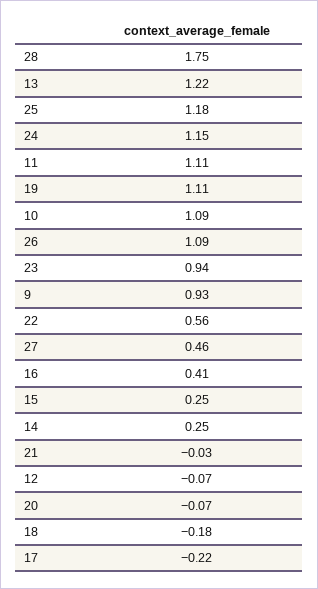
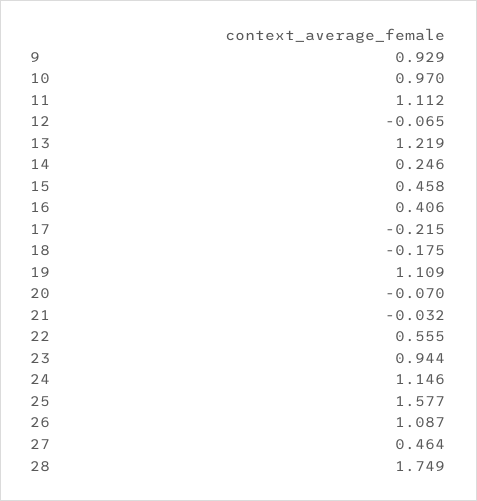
  {
    "28": 1.749,
    "13": 1.219,
-   "25": 1.18,
+   "25": 1.577,
    "24": 1.146,
    "11": 1.112,
    "19": 1.109,
-   "10": 1.09,
+   "10": 0.97,
    "26": 1.087,
    "23": 0.944,
    "9": 0.929,
    "22": 0.555,
    "27": 0.464,
    "16": 0.406,
-   "15": 0.25,
+   "15": 0.458,
    "14": 0.246,
    "21": -0.032,
    "12": -0.065,
    "20": -0.07,
    "18": -0.175,
    "17": -0.215
  }

